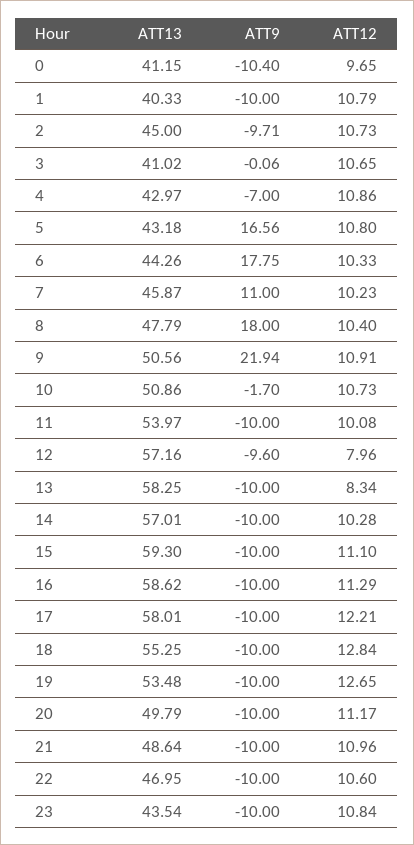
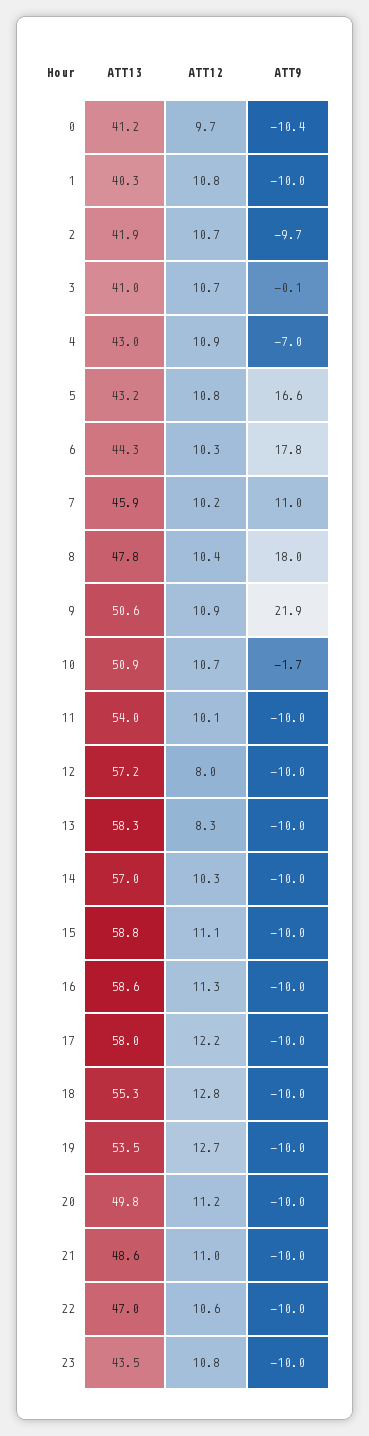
  {
    "ATT13": {
      "0": 41.15,
      "1": 40.33,
-     "2": 45,
+     "2": 41.9,
      "3": 41.02,
      "4": 42.97,
      "5": 43.18,
      "6": 44.26,
      "7": 45.87,
      "8": 47.79,
      "9": 50.56,
      "10": 50.86,
      "11": 53.97,
      "12": 57.16,
      "13": 58.25,
      "14": 57.01,
-     "15": 59.3,
+     "15": 58.8,
      "16": 58.62,
      "17": 58.01,
      "18": 55.25,
      "19": 53.48,
      "20": 49.79,
      "21": 48.64,
      "22": 46.95,
      "23": 43.54
    },
    "ATT9": {
      "0": -10.4,
      "1": -10,
      "2": -9.71,
      "3": -0.06,
      "4": -7,
      "5": 16.56,
      "6": 17.75,
      "7": 11,
      "8": 18,
      "9": 21.94,
      "10": -1.7,
      "11": -10,
-     "12": -9.6,
+     "12": -10,
      "13": -10,
      "14": -10,
      "15": -10,
      "16": -10,
      "17": -10,
      "18": -10,
      "19": -10,
      "20": -10,
      "21": -10,
      "22": -10,
      "23": -10
    },
    "ATT12": {
      "0": 9.65,
      "1": 10.79,
      "2": 10.73,
      "3": 10.65,
      "4": 10.86,
      "5": 10.8,
      "6": 10.33,
      "7": 10.23,
      "8": 10.4,
      "9": 10.91,
      "10": 10.73,
      "11": 10.08,
      "12": 7.96,
      "13": 8.34,
      "14": 10.28,
      "15": 11.1,
      "16": 11.29,
      "17": 12.21,
      "18": 12.84,
      "19": 12.65,
      "20": 11.17,
      "21": 10.96,
      "22": 10.6,
      "23": 10.84
    }
  }

